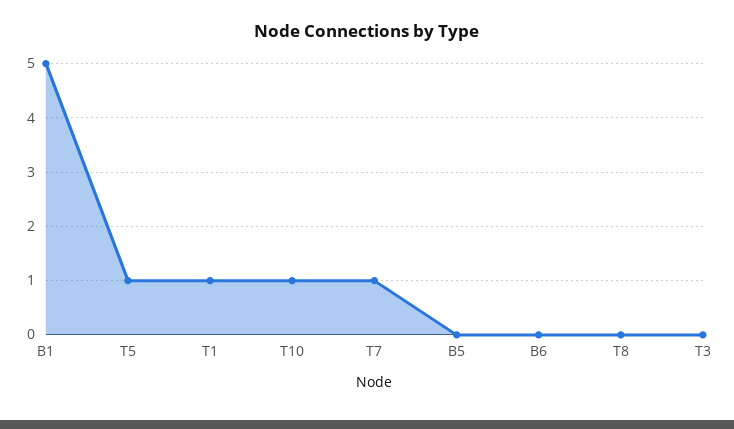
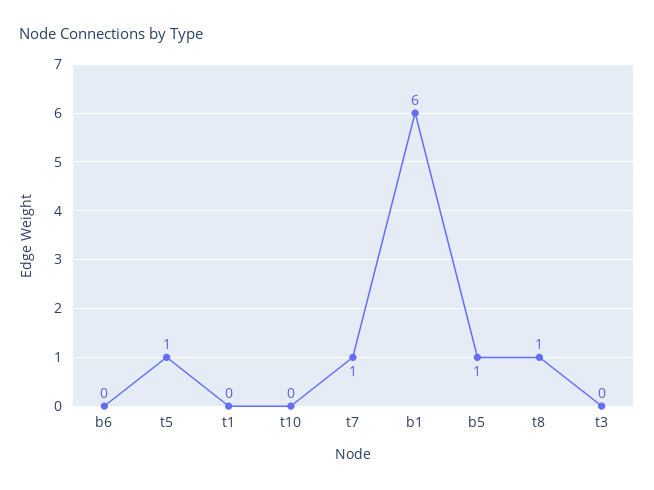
  {
-   "B1": 5,
+   "B1": 6,
    "T5": 1,
-   "T1": 1,
+   "T1": 0,
-   "T10": 1,
+   "T10": 0,
    "T7": 1,
-   "B5": 0,
+   "B5": 1,
    "B6": 0,
-   "T8": 0,
+   "T8": 1,
    "T3": 0
  }

